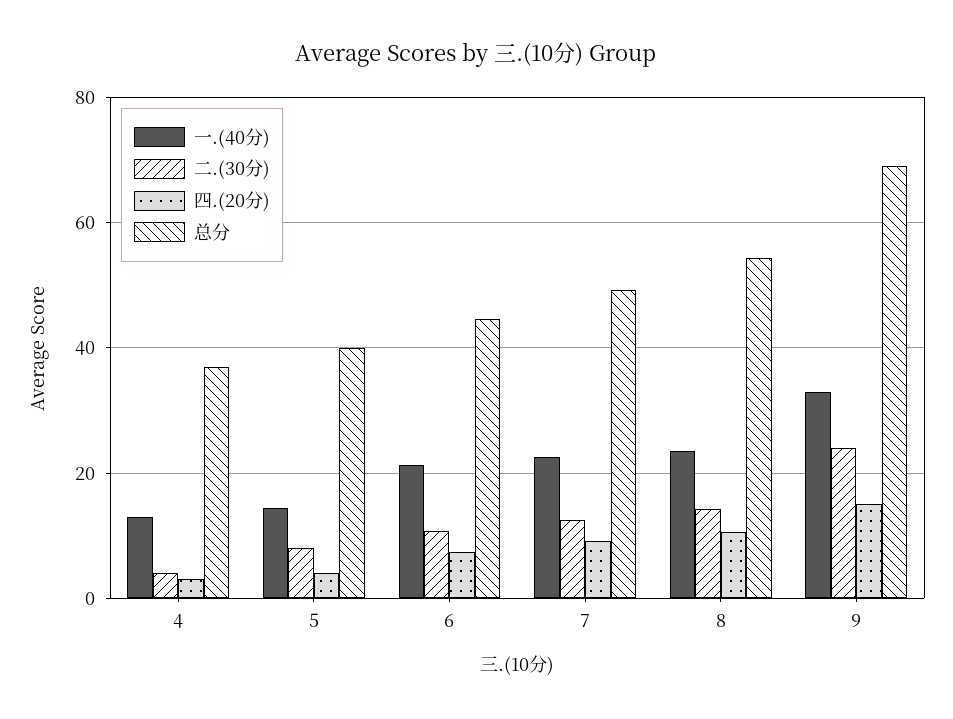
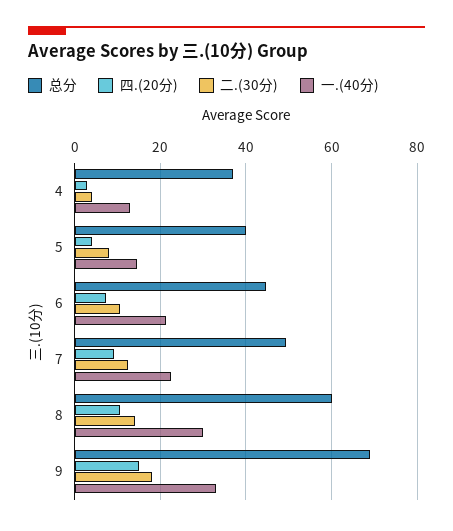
  {
    "一.(40分)": {
      "4": 14,
      "5": 14,
      "6": 22,
      "7": 22,
-     "8": 24,
+     "8": 30,
      "9": 34
    },
    "二.(30分)": {
      "4": 4,
      "5": 8,
      "6": 10,
      "7": 12,
      "8": 14,
-     "9": 24
+     "9": 18
    },
    "四.(20分)": {
      "4": 4,
      "5": 4,
      "6": 8,
      "7": 10,
      "8": 10,
      "9": 16
    },
    "总分": {
      "4": 38,
      "5": 40,
      "6": 44,
      "7": 50,
-     "8": 54,
+     "8": 60,
      "9": 70
    }
  }

